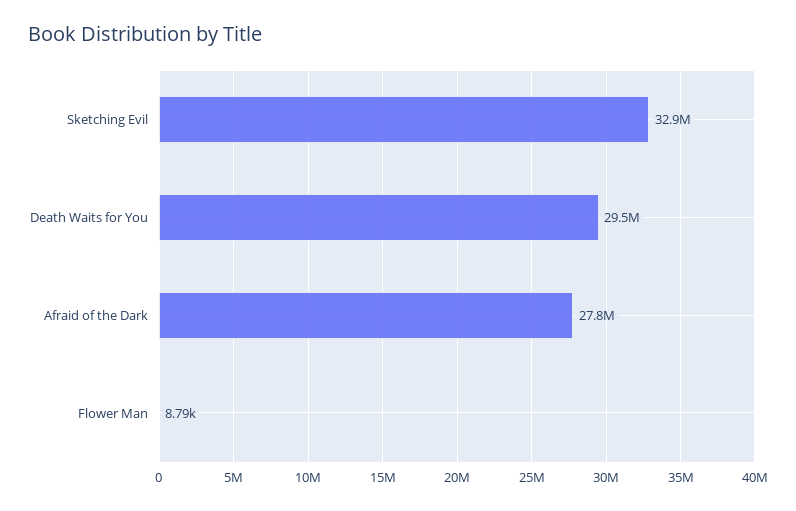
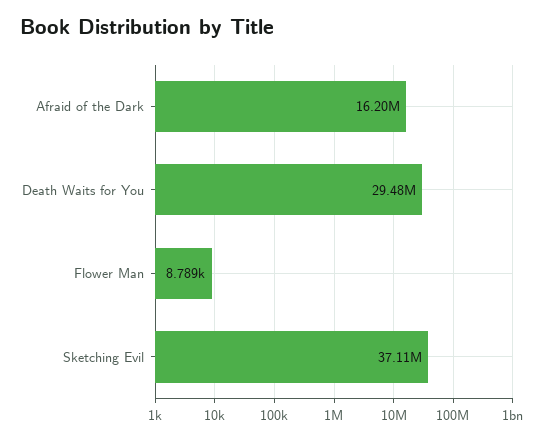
  {
-   "Sketching Evil": 32900000,
+   "Sketching Evil": 37110000,
    "Death Waits for You": 29480000,
-   "Afraid of the Dark": 27800000,
+   "Afraid of the Dark": 16200000,
    "Flower Man": 8789
  }

